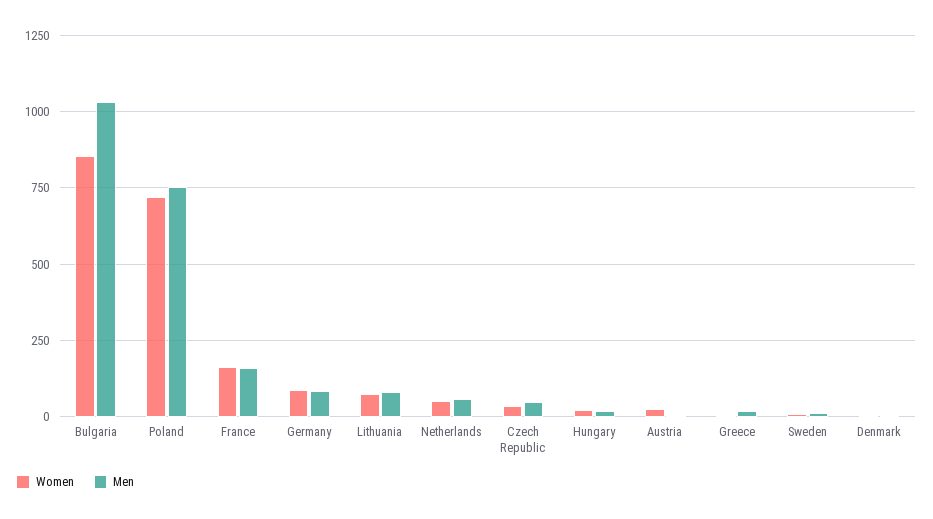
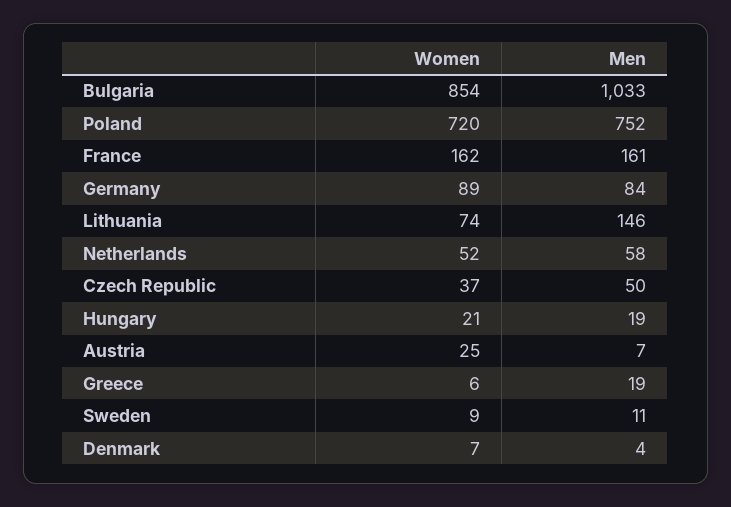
  {
    "Women": {
      "Bulgaria": 854,
      "Poland": 720,
      "France": 162,
      "Germany": 89,
      "Lithuania": 74,
      "Netherlands": 52,
      "Czech Republic": 37,
      "Hungary": 21,
      "Austria": 25,
      "Greece": 6,
      "Sweden": 9,
      "Denmark": 7
    },
    "Men": {
      "Bulgaria": 1033,
      "Poland": 752,
      "France": 161,
      "Germany": 84,
-     "Lithuania": 75,
+     "Lithuania": 146,
      "Netherlands": 58,
      "Czech Republic": 50,
      "Hungary": 19,
      "Austria": 7,
      "Greece": 19,
      "Sweden": 11,
      "Denmark": 4
    }
  }

